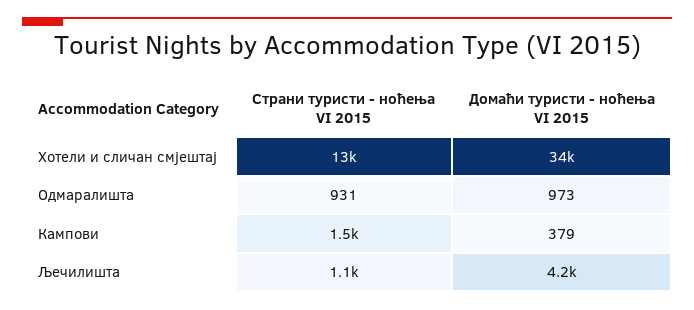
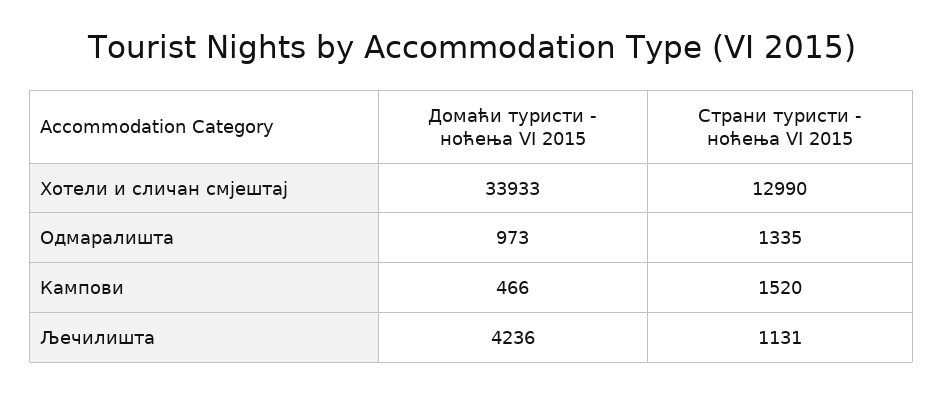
  {
    "Страни туристи - ноћења VI 2015": {
      "Хотели и сличан смјештај": 12990,
-     "Одмаралишта": 931,
+     "Одмаралишта": 1335,
      "Кампови": 1520,
      "Љечилишта": 1131
    },
    "Домаћи туристи - ноћења VI 2015": {
      "Хотели и сличан смјештај": 33933,
      "Одмаралишта": 973,
-     "Кампови": 379,
+     "Кампови": 466,
      "Љечилишта": 4236
    }
  }

